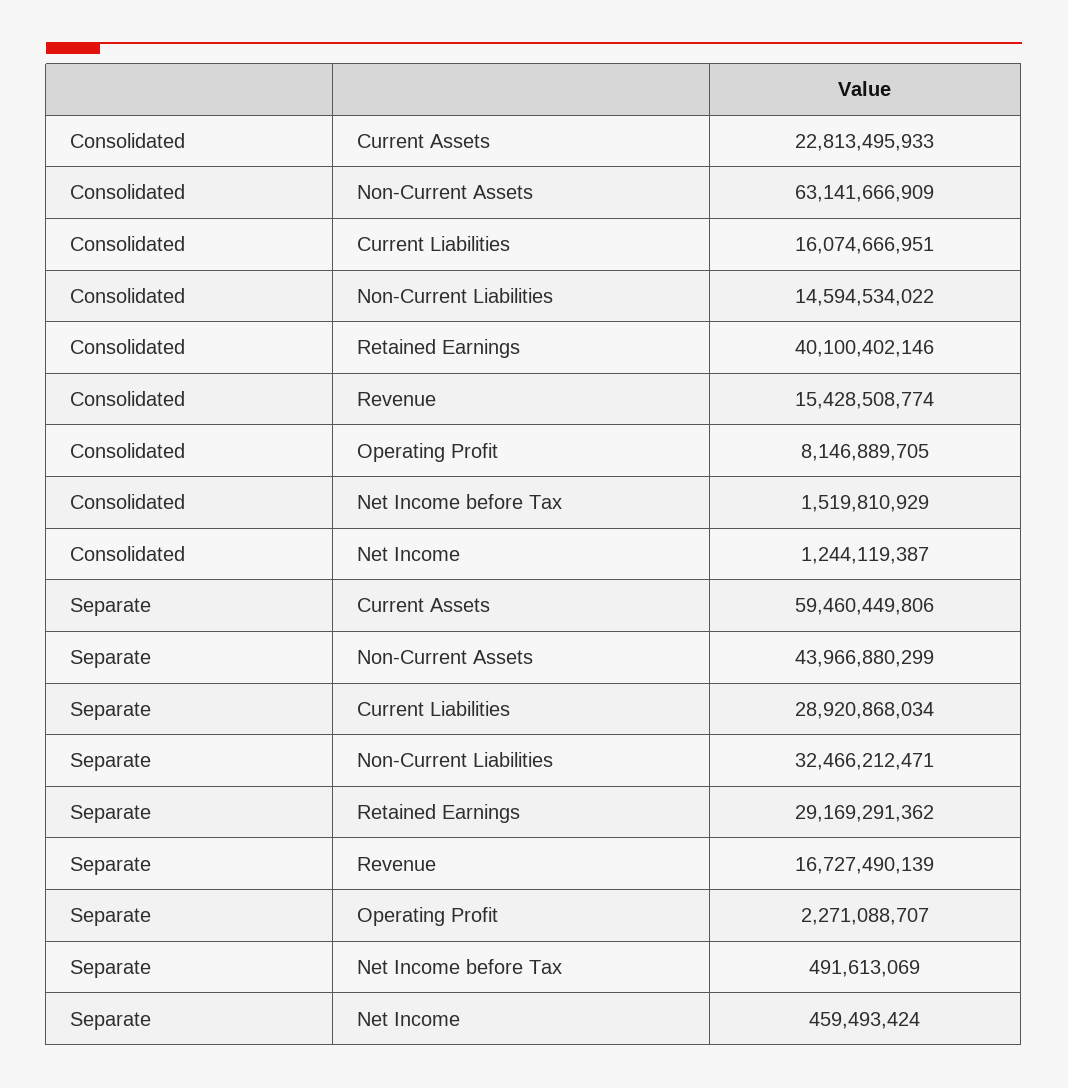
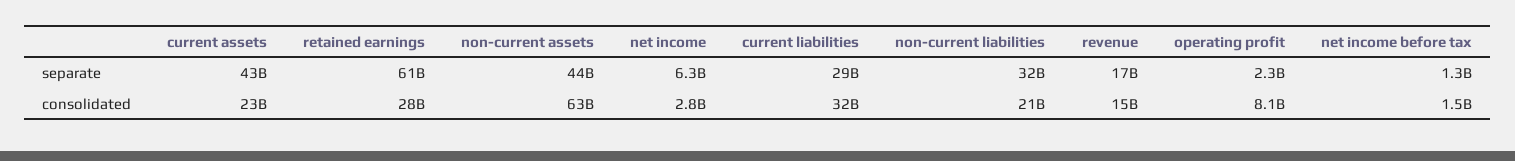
  {
    "Consolidated": {
      "Current Assets": 22813495933,
      "Non-Current Assets": 63141666909,
-     "Current Liabilities": 16074666951,
+     "Current Liabilities": 32000000000,
-     "Non-Current Liabilities": 14594534022,
+     "Non-Current Liabilities": 21000000000,
-     "Retained Earnings": 40100402146,
+     "Retained Earnings": 28000000000,
      "Revenue": 15428508774,
      "Operating Profit": 8146889705,
      "Net Income before Tax": 1519810929,
-     "Net Income": 1244119387
+     "Net Income": 2800000000
    },
    "Separate": {
-     "Current Assets": 59460449806,
+     "Current Assets": 43000000000,
      "Non-Current Assets": 43966880299,
      "Current Liabilities": 28920868034,
      "Non-Current Liabilities": 32466212471,
-     "Retained Earnings": 29169291362,
+     "Retained Earnings": 61000000000,
      "Revenue": 16727490139,
      "Operating Profit": 2271088707,
-     "Net Income before Tax": 491613069,
+     "Net Income before Tax": 1300000000,
-     "Net Income": 459493424
+     "Net Income": 6300000000
    }
  }

